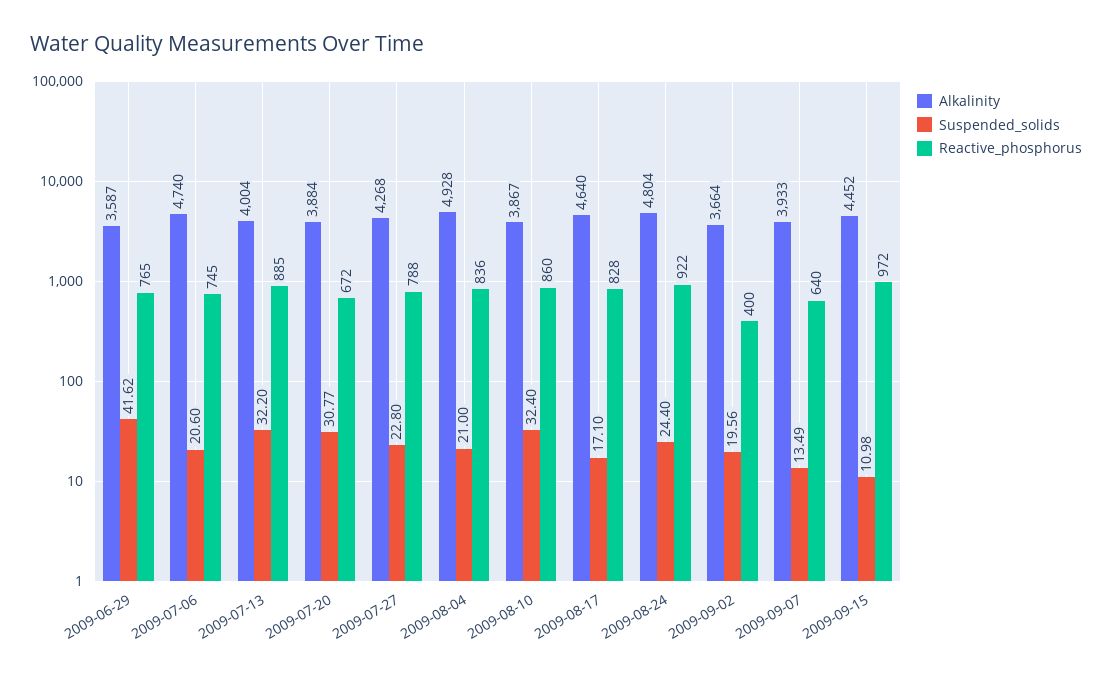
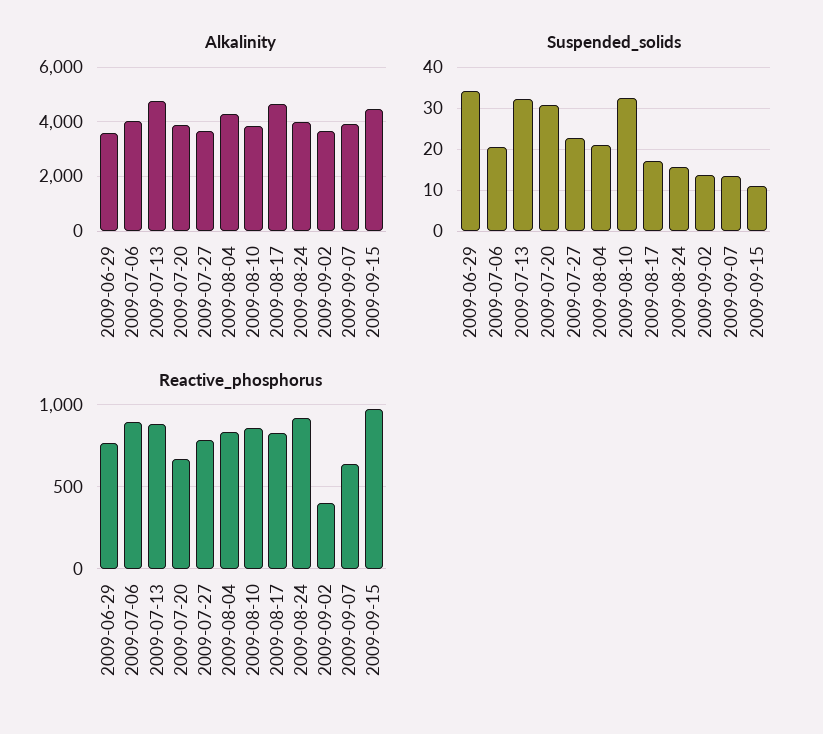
  {
    "Alkalinity": {
      "2009-06-29": 3587,
-     "2009-07-06": 4740,
+     "2009-07-06": 4000,
-     "2009-07-13": 4004,
+     "2009-07-13": 4750,
      "2009-07-20": 3884,
-     "2009-07-27": 4268,
+     "2009-07-27": 3750,
-     "2009-08-04": 4928,
+     "2009-08-04": 4250,
      "2009-08-10": 3867,
      "2009-08-17": 4640,
-     "2009-08-24": 4804,
+     "2009-08-24": 4000,
      "2009-09-02": 3664,
      "2009-09-07": 3933,
      "2009-09-15": 4452
    },
    "Suspended_solids": {
-     "2009-06-29": 41.62,
+     "2009-06-29": 34,
      "2009-07-06": 20.6,
      "2009-07-13": 32.2,
      "2009-07-20": 30.77,
      "2009-07-27": 22.8,
      "2009-08-04": 21,
      "2009-08-10": 32.4,
      "2009-08-17": 17.1,
-     "2009-08-24": 24.4,
+     "2009-08-24": 16,
-     "2009-09-02": 19.56,
+     "2009-09-02": 14,
      "2009-09-07": 13.49,
      "2009-09-15": 10.98
    },
    "Reactive_phosphorus": {
      "2009-06-29": 765,
-     "2009-07-06": 745,
+     "2009-07-06": 900,
      "2009-07-13": 885,
      "2009-07-20": 672,
      "2009-07-27": 788,
      "2009-08-04": 836,
      "2009-08-10": 860,
      "2009-08-17": 828,
      "2009-08-24": 922,
      "2009-09-02": 400,
      "2009-09-07": 640,
      "2009-09-15": 972
    }
  }

